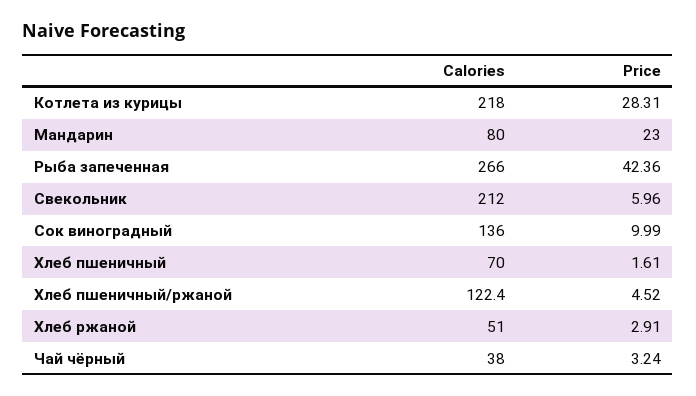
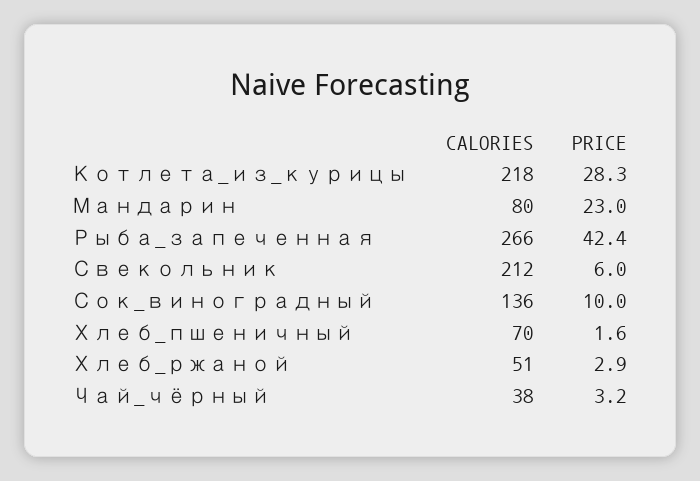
  {
    "Calories": {
      "Котлета из курицы": 218,
      "Мандарин": 80,
      "Рыба запеченная": 266,
      "Свекольник": 212,
      "Сок виноградный": 136,
      "Хлеб пшеничный": 70,
-     "Хлеб пшеничный/ржаной": 122.4,
      "Хлеб ржаной": 51,
      "Чай чёрный": 38
    },
    "Price": {
      "Котлета из курицы": 28.31,
      "Мандарин": 23,
      "Рыба запеченная": 42.36,
      "Свекольник": 5.96,
      "Сок виноградный": 9.99,
      "Хлеб пшеничный": 1.61,
-     "Хлеб пшеничный/ржаной": 4.52,
      "Хлеб ржаной": 2.91,
      "Чай чёрный": 3.24
    }
  }

